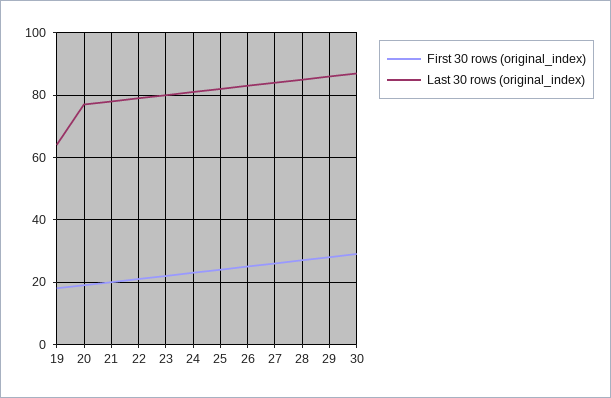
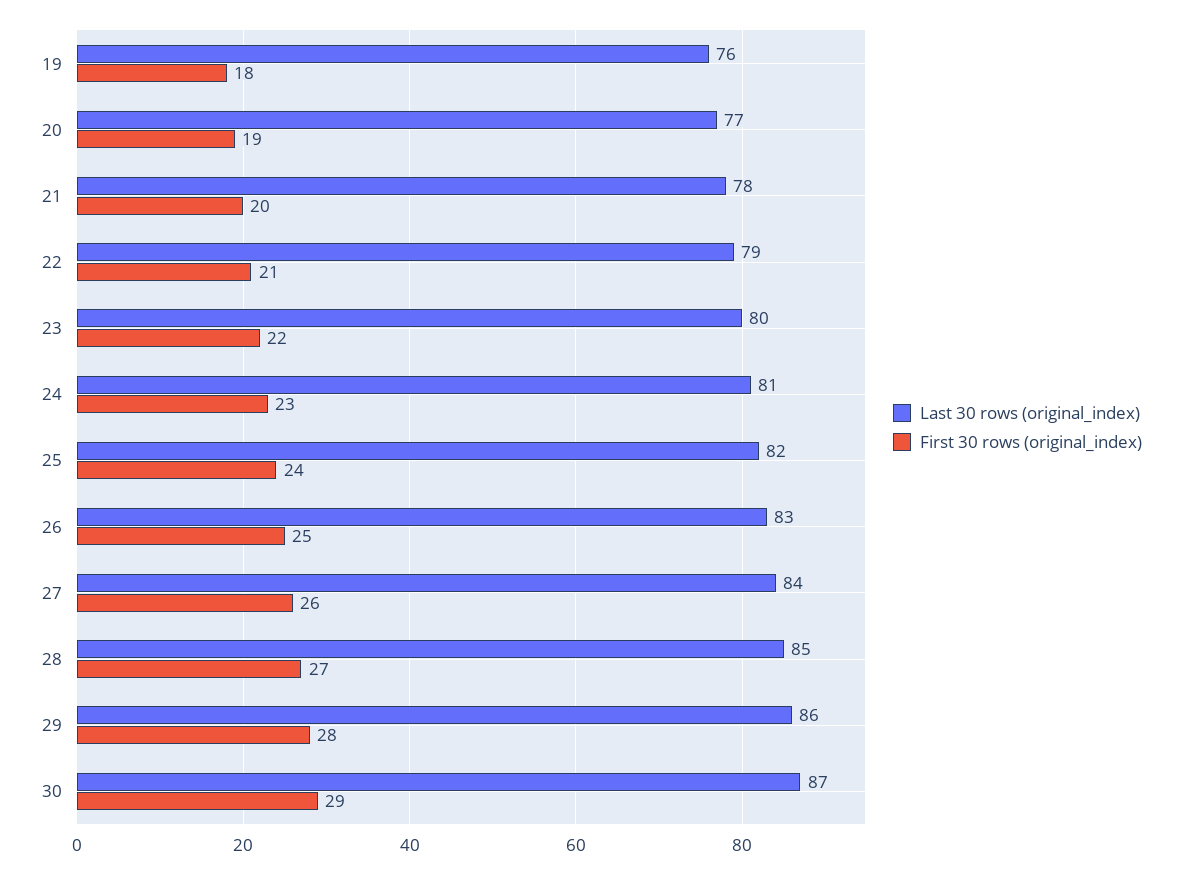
  {
    "First 30 rows (original_index)": {
      "19": 18,
      "20": 19,
      "21": 20,
      "22": 21,
      "23": 22,
      "24": 23,
      "25": 24,
      "26": 25,
      "27": 26,
      "28": 27,
      "29": 28,
      "30": 29
    },
    "Last 30 rows (original_index)": {
-     "19": 65,
+     "19": 76,
      "20": 77,
      "21": 78,
      "22": 79,
      "23": 80,
      "24": 81,
      "25": 82,
      "26": 83,
      "27": 84,
      "28": 85,
      "29": 86,
      "30": 87
    }
  }

